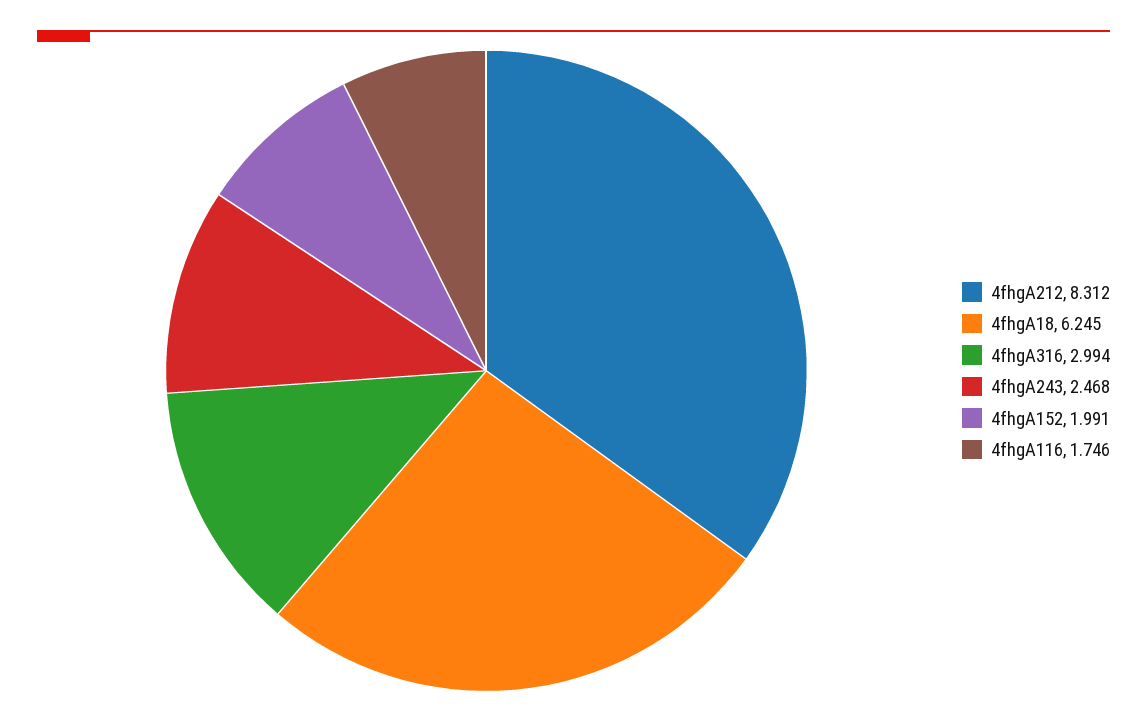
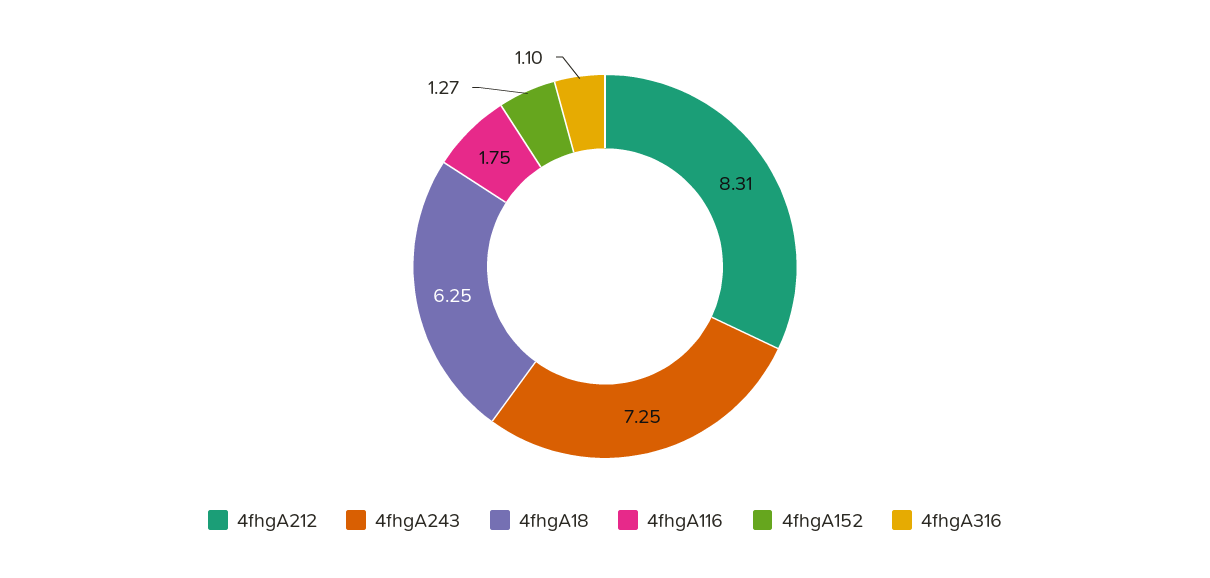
  {
    "4fhgA212": 8.312,
    "4fhgA18": 6.245,
-   "4fhgA316": 2.994,
+   "4fhgA316": 1.1,
-   "4fhgA243": 2.468,
+   "4fhgA243": 7.25,
-   "4fhgA152": 1.991,
+   "4fhgA152": 1.27,
    "4fhgA116": 1.746
  }

